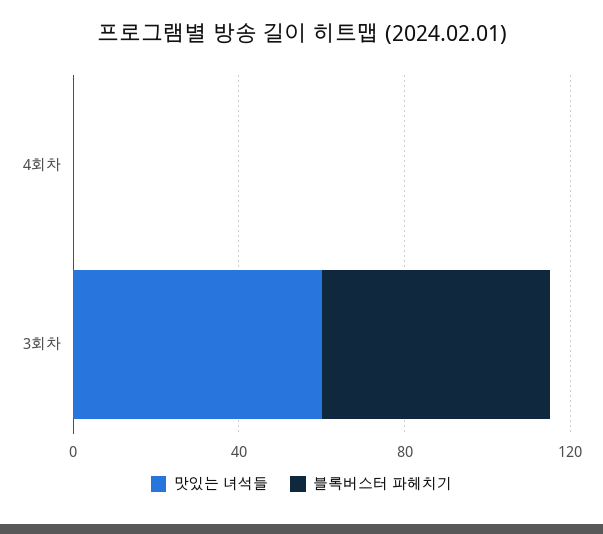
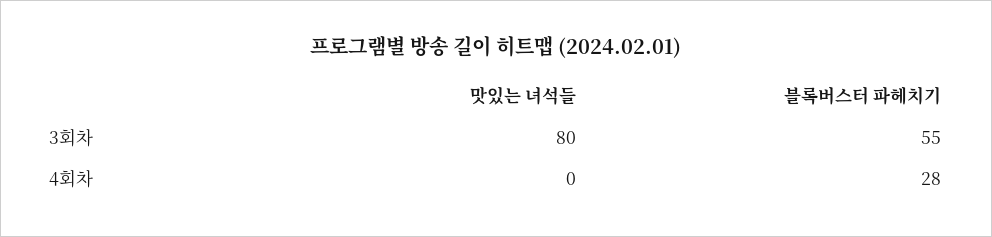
  {
    "맛있는 녀석들": {
      "4회차": 0,
-     "3회차": 60
+     "3회차": 80
    },
    "블록버스터 파헤치기": {
-     "4회차": 0,
+     "4회차": 28,
      "3회차": 55
    }
  }

